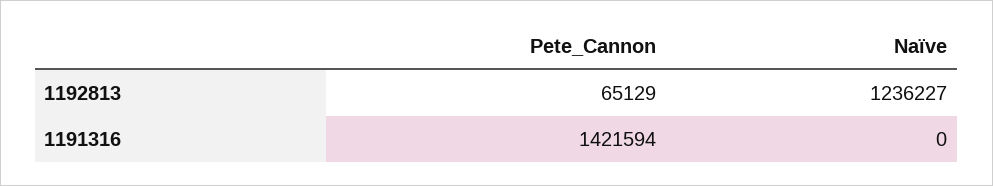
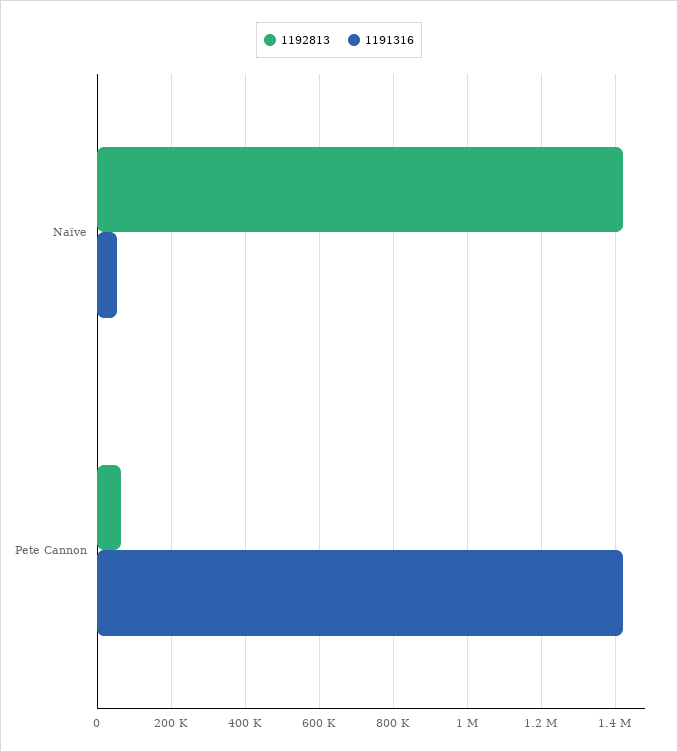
  {
    "1192813": {
      "Pete_Cannon": 65129,
-     "Naïve": 1236227
+     "Naïve": 1420000
    },
    "1191316": {
      "Pete_Cannon": 1421594,
-     "Naïve": 0
+     "Naïve": 60000
    }
  }

